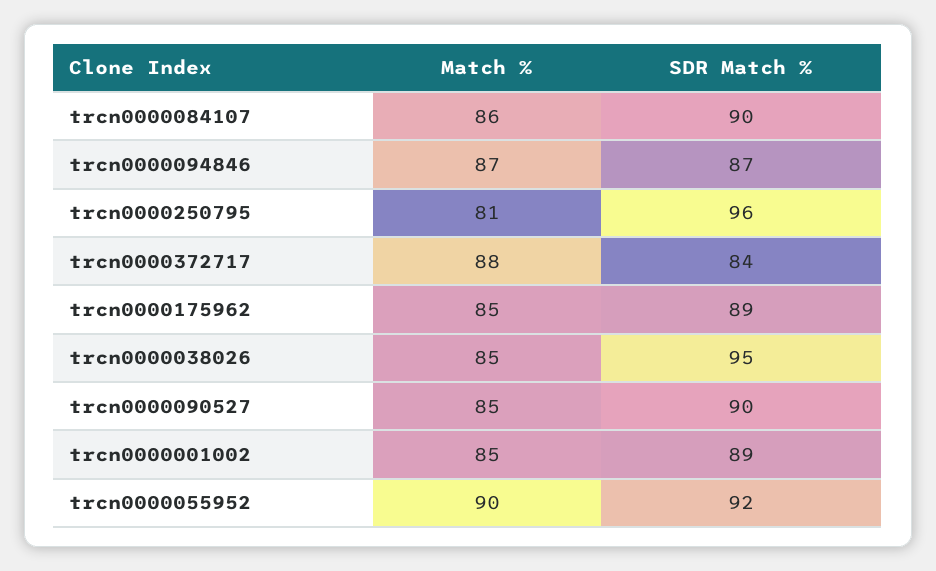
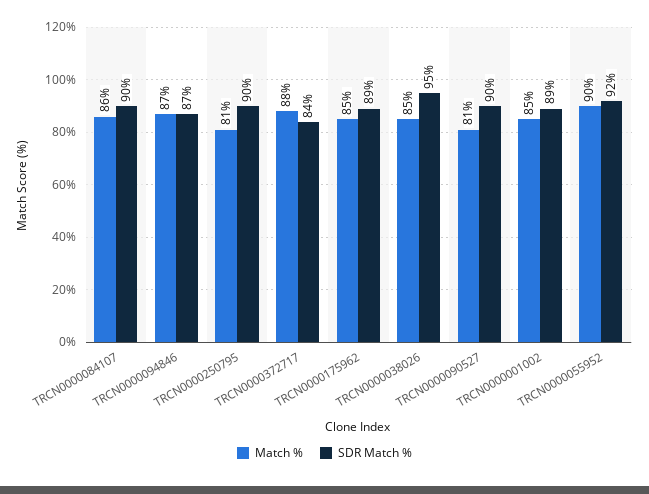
  {
    "Match %": {
      "trcn0000084107": 86,
      "trcn0000094846": 87,
      "trcn0000250795": 81,
      "trcn0000372717": 88,
      "trcn0000175962": 85,
      "trcn0000038026": 85,
-     "trcn0000090527": 85,
+     "trcn0000090527": 81,
      "trcn0000001002": 85,
      "trcn0000055952": 90
    },
    "SDR Match %": {
      "trcn0000084107": 90,
      "trcn0000094846": 87,
-     "trcn0000250795": 96,
+     "trcn0000250795": 90,
      "trcn0000372717": 84,
      "trcn0000175962": 89,
      "trcn0000038026": 95,
      "trcn0000090527": 90,
      "trcn0000001002": 89,
      "trcn0000055952": 92
    }
  }

